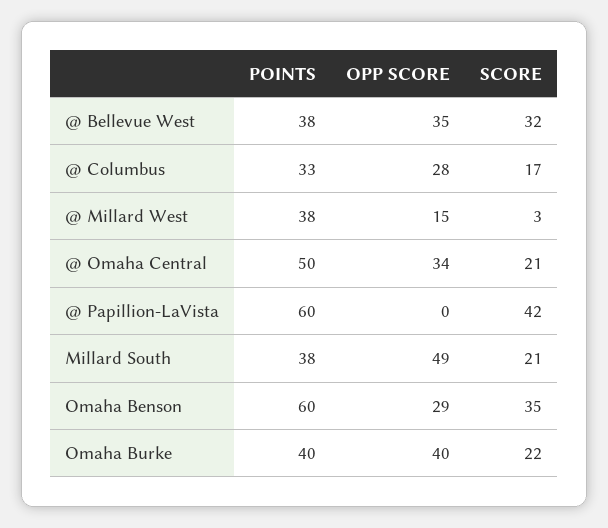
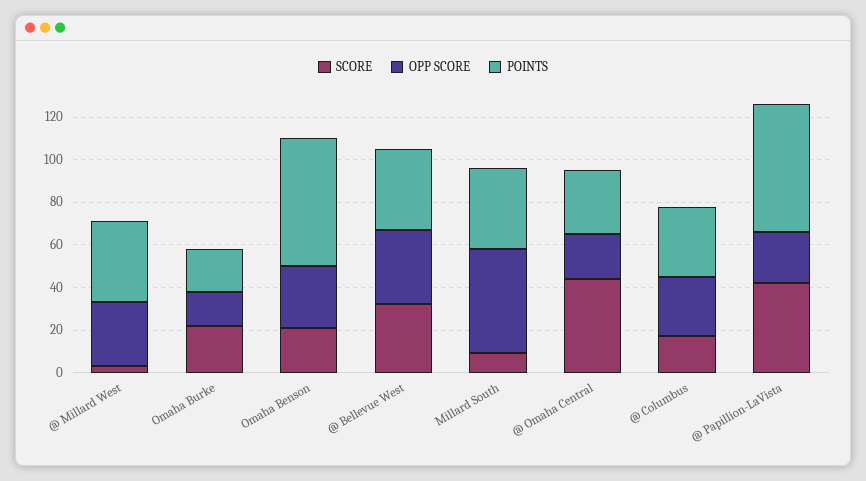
  {
    "POINTS": {
      "@ Bellevue West": 38,
      "@ Columbus": 33,
      "@ Millard West": 38,
-     "@ Omaha Central": 50,
+     "@ Omaha Central": 30,
      "@ Papillion-LaVista": 60,
      "Millard South": 38,
      "Omaha Benson": 60,
-     "Omaha Burke": 40
+     "Omaha Burke": 20
    },
    "OPP SCORE": {
      "@ Bellevue West": 35,
      "@ Columbus": 28,
-     "@ Millard West": 15,
+     "@ Millard West": 30,
-     "@ Omaha Central": 34,
+     "@ Omaha Central": 20,
-     "@ Papillion-LaVista": 0,
+     "@ Papillion-LaVista": 25,
      "Millard South": 49,
      "Omaha Benson": 29,
-     "Omaha Burke": 40
+     "Omaha Burke": 15
    },
    "SCORE": {
      "@ Bellevue West": 32,
      "@ Columbus": 17,
      "@ Millard West": 3,
-     "@ Omaha Central": 21,
+     "@ Omaha Central": 45,
      "@ Papillion-LaVista": 42,
-     "Millard South": 21,
+     "Millard South": 10,
-     "Omaha Benson": 35,
+     "Omaha Benson": 20,
      "Omaha Burke": 22
    }
  }

